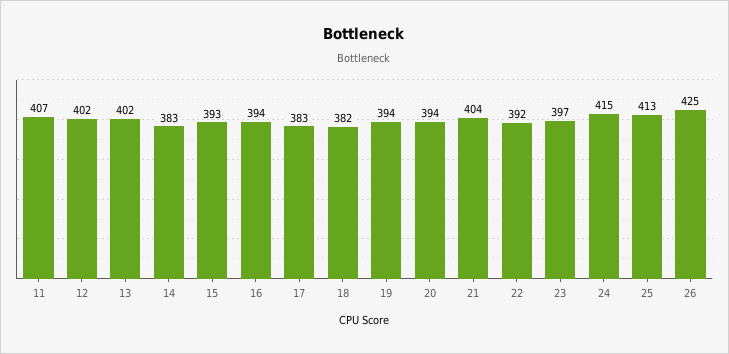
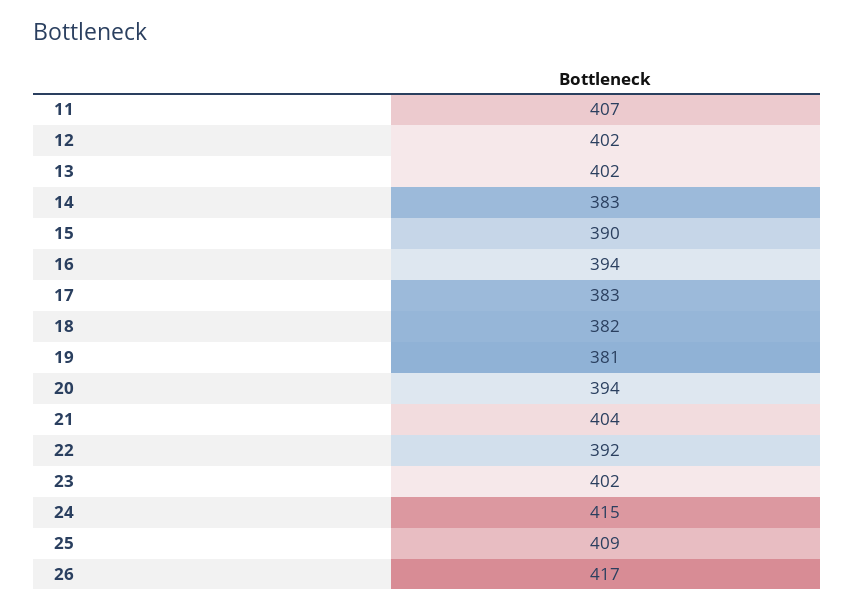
  {
    "11": 407,
    "12": 402,
    "13": 402,
    "14": 383,
-   "15": 393,
+   "15": 390,
    "16": 394,
    "17": 383,
    "18": 382,
-   "19": 394,
+   "19": 381,
    "20": 394,
    "21": 404,
    "22": 392,
-   "23": 397,
+   "23": 402,
    "24": 415,
-   "25": 413,
+   "25": 409,
-   "26": 425
+   "26": 417
  }

